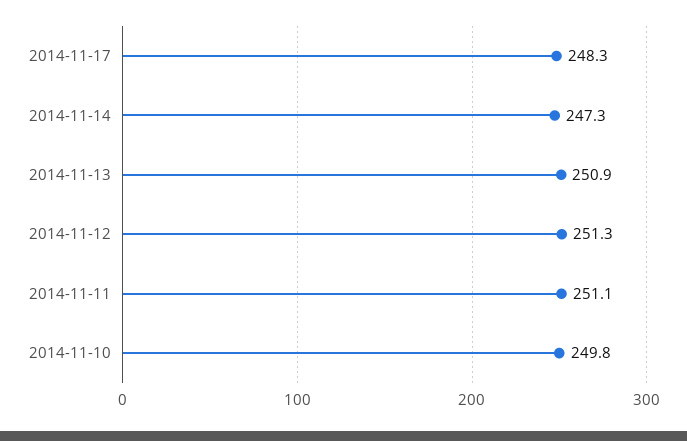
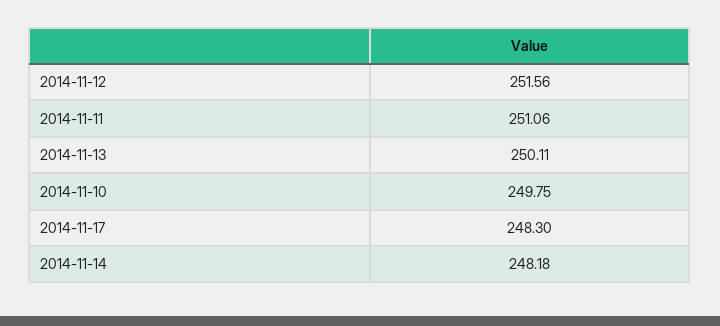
  {
    "2014-11-17": 248.3,
-   "2014-11-14": 247.3,
+   "2014-11-14": 248.18,
-   "2014-11-13": 250.9,
+   "2014-11-13": 250.11,
-   "2014-11-12": 251.3,
+   "2014-11-12": 251.56,
    "2014-11-11": 251.06,
    "2014-11-10": 249.75
  }

